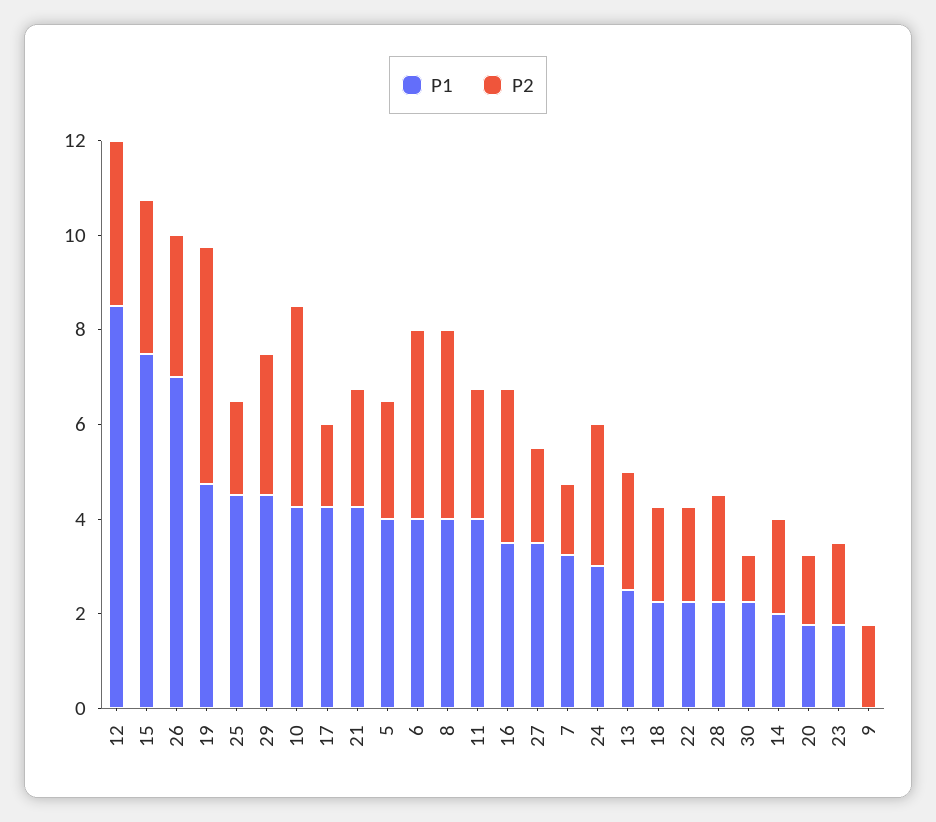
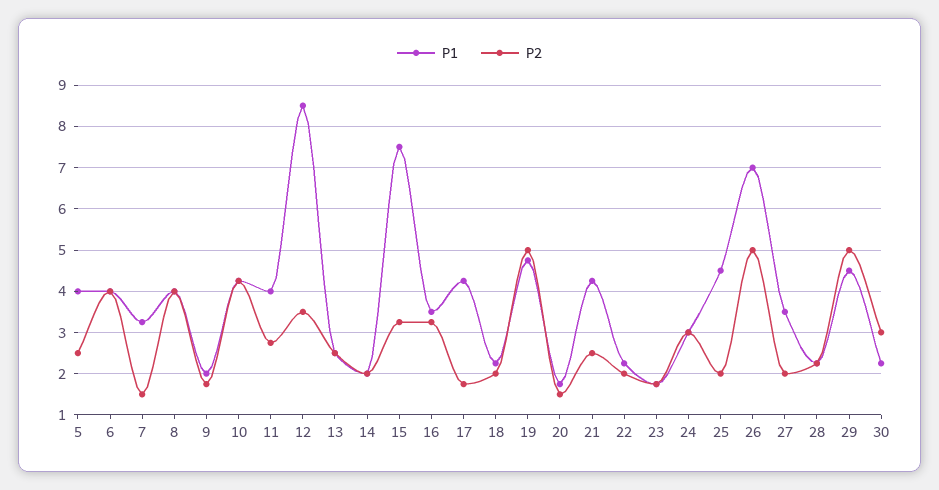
  {
    "P1": {
      "12": 8.6,
      "15": 7.6,
      "26": 7,
      "19": 4.8,
      "25": 4.6,
      "29": 4.6,
      "10": 4.2,
      "17": 4.2,
      "21": 4.2,
      "5": 4,
      "6": 4,
      "8": 4,
      "11": 4,
      "16": 3.6,
      "27": 3.6,
      "7": 3.2,
      "24": 3,
      "13": 2.6,
      "18": 2.2,
      "22": 2.2,
      "28": 2.2,
      "30": 2.2,
      "14": 2,
      "20": 1.8,
      "23": 1.8,
-     "9": 0
+     "9": 2
    },
    "P2": {
      "12": 3.6,
      "15": 3.2,
-     "26": 3,
+     "26": 5,
      "19": 5,
      "25": 2,
-     "29": 3,
+     "29": 5,
      "10": 4.2,
      "17": 1.8,
      "21": 2.6,
      "5": 2.6,
      "6": 4,
      "8": 4,
      "11": 2.8,
      "16": 3.2,
      "27": 2,
      "7": 1.6,
      "24": 3,
      "13": 2.6,
      "18": 2,
      "22": 2,
      "28": 2.2,
-     "30": 1,
+     "30": 3,
      "14": 2,
      "20": 1.6,
      "23": 1.8,
      "9": 1.8
    }
  }

